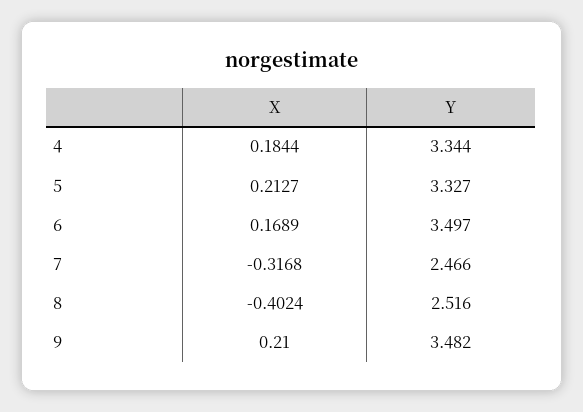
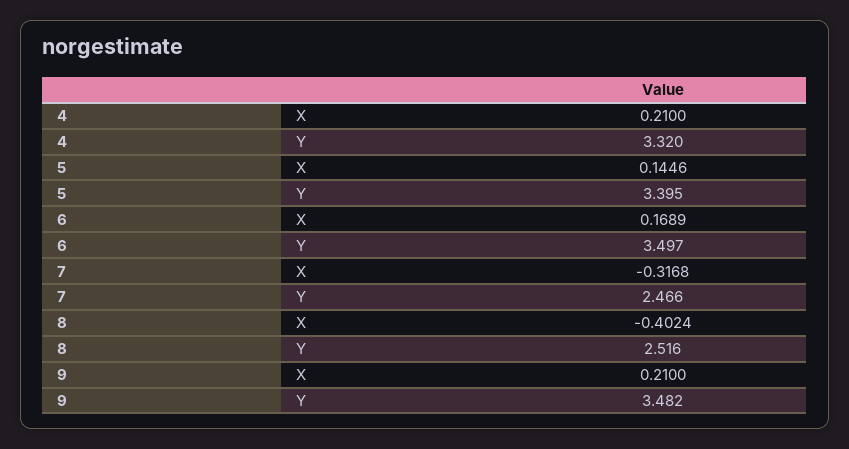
  {
    "X": {
-     "4": 0.1844,
+     "4": 0.21,
-     "5": 0.2127,
+     "5": 0.1446,
      "6": 0.1689,
      "7": -0.3168,
      "8": -0.4024,
      "9": 0.21
    },
    "Y": {
-     "4": 3.344,
+     "4": 3.32,
-     "5": 3.327,
+     "5": 3.395,
      "6": 3.497,
      "7": 2.466,
      "8": 2.516,
      "9": 3.482
    }
  }

